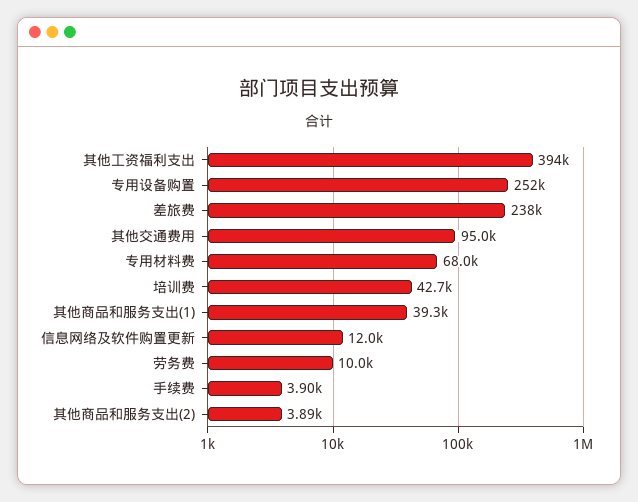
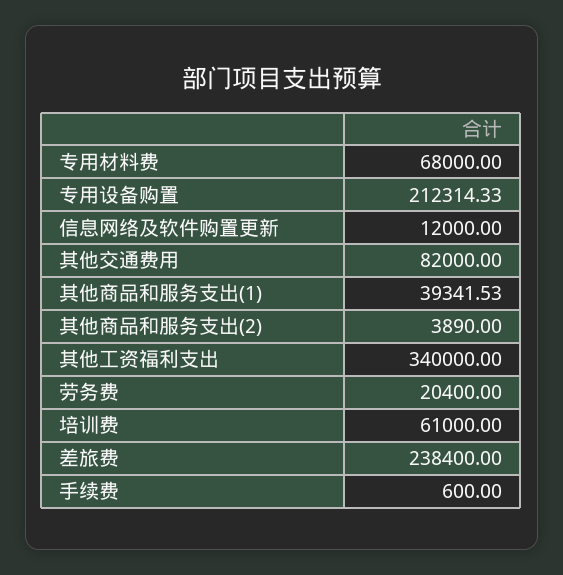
  {
-   "其他工资福利支出": 394000,
+   "其他工资福利支出": 340000,
-   "专用设备购置": 252000,
+   "专用设备购置": 212314.33,
    "差旅费": 238400,
-   "其他交通费用": 95000,
+   "其他交通费用": 82000,
    "专用材料费": 68000,
-   "培训费": 42700,
+   "培训费": 61000,
    "其他商品和服务支出(1)": 39341.53,
    "信息网络及软件购置更新": 12000,
-   "劳务费": 10000,
+   "劳务费": 20400,
-   "手续费": 3900,
+   "手续费": 600,
    "其他商品和服务支出(2)": 3890
  }

